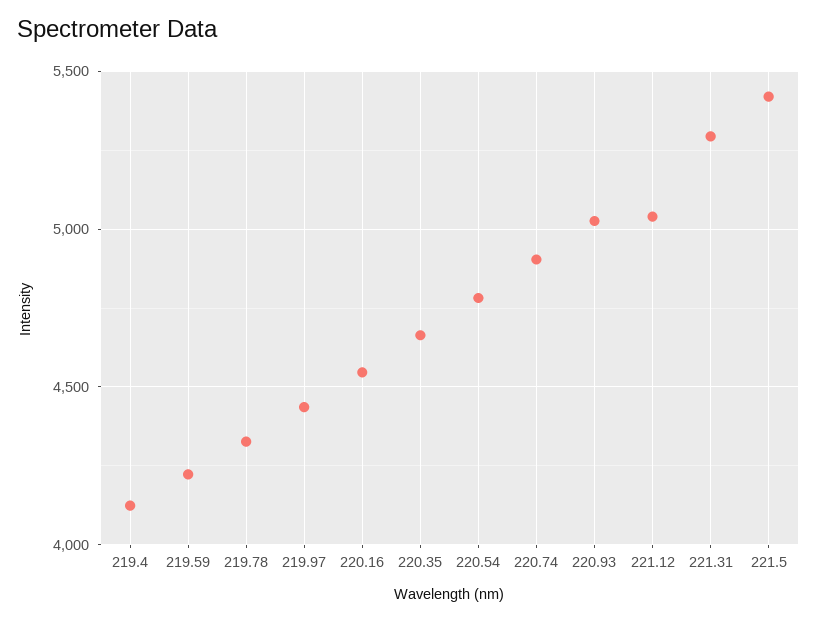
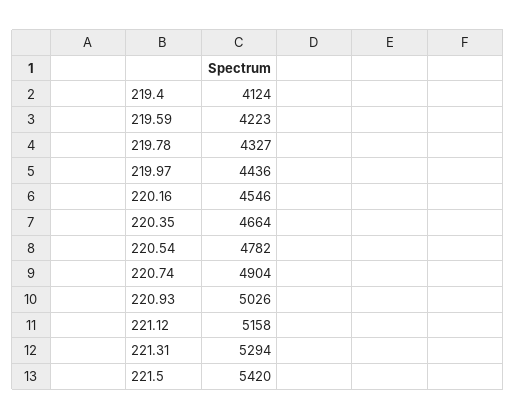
  {
    "219.4": 4124,
    "219.59": 4223,
    "219.78": 4327,
    "219.97": 4436,
    "220.16": 4546,
    "220.35": 4664,
    "220.54": 4782,
    "220.74": 4904,
    "220.93": 5026,
-   "221.12": 5050,
+   "221.12": 5158,
    "221.31": 5294,
    "221.5": 5420
  }

